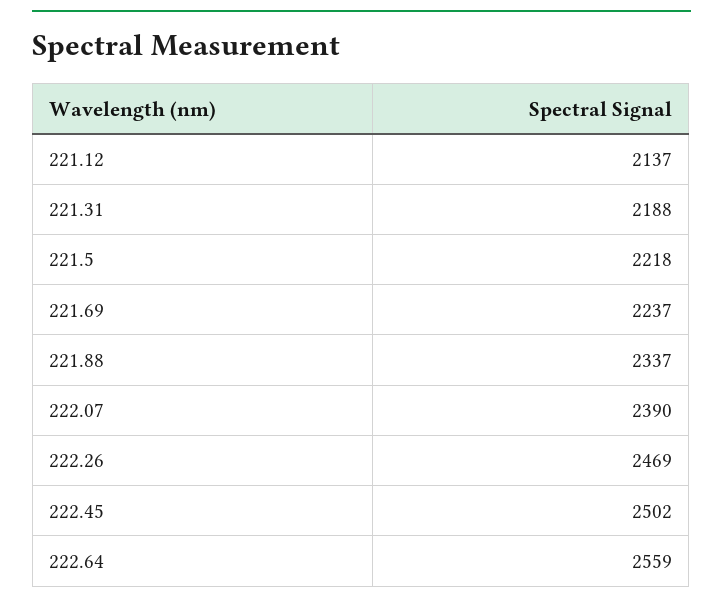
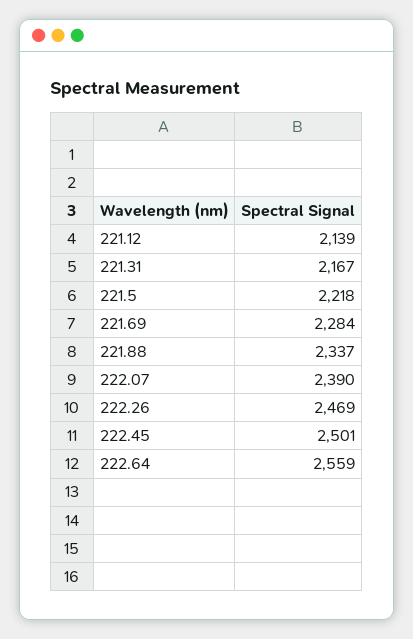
  {
-   "221.12": 2137,
+   "221.12": 2139,
-   "221.31": 2188,
+   "221.31": 2167,
    "221.5": 2218,
-   "221.69": 2237,
+   "221.69": 2284,
    "221.88": 2337,
    "222.07": 2390,
    "222.26": 2469,
-   "222.45": 2502,
+   "222.45": 2501,
    "222.64": 2559
  }

